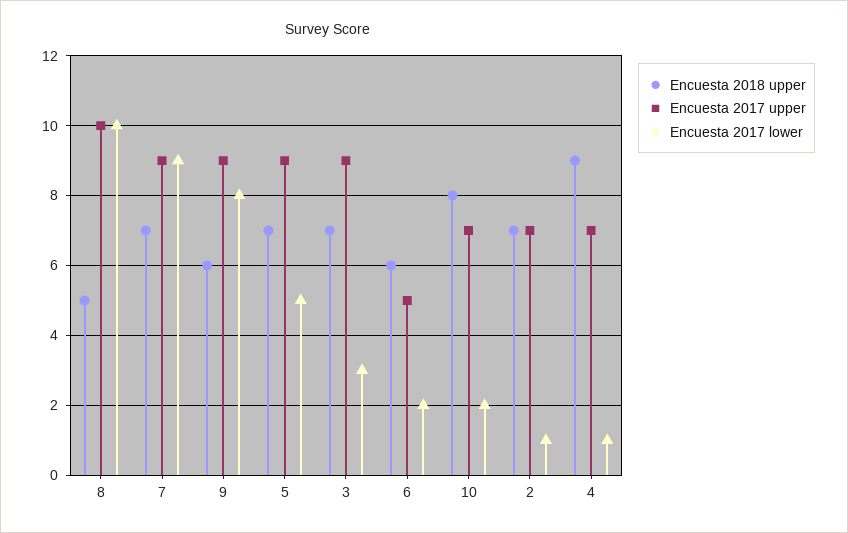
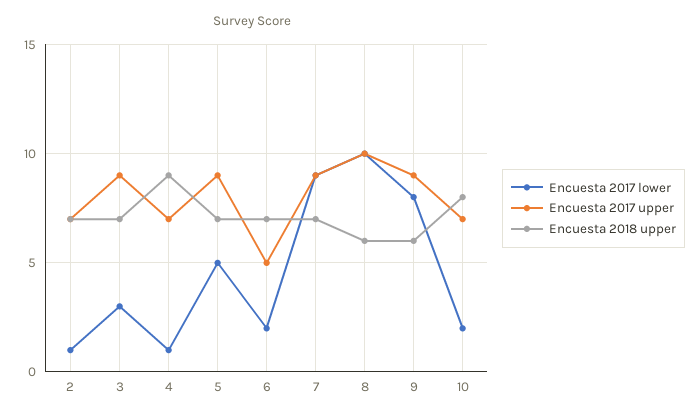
  {
    "Encuesta 2018 upper": {
-     "8": 5,
+     "8": 6,
      "7": 7,
      "9": 6,
      "5": 7,
      "3": 7,
-     "6": 6,
+     "6": 7,
      "10": 8,
      "2": 7,
      "4": 9
    },
    "Encuesta 2017 upper": {
      "8": 10,
      "7": 9,
      "9": 9,
      "5": 9,
      "3": 9,
      "6": 5,
      "10": 7,
      "2": 7,
      "4": 7
    },
    "Encuesta 2017 lower": {
      "8": 10,
      "7": 9,
      "9": 8,
      "5": 5,
      "3": 3,
      "6": 2,
      "10": 2,
      "2": 1,
      "4": 1
    }
  }

